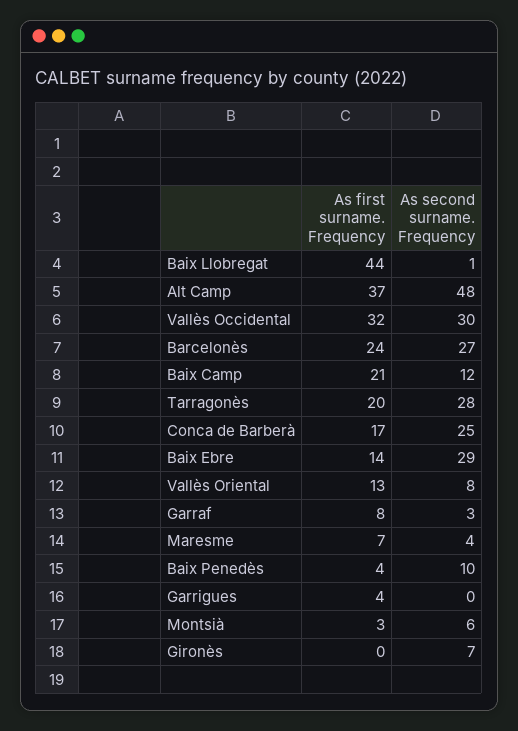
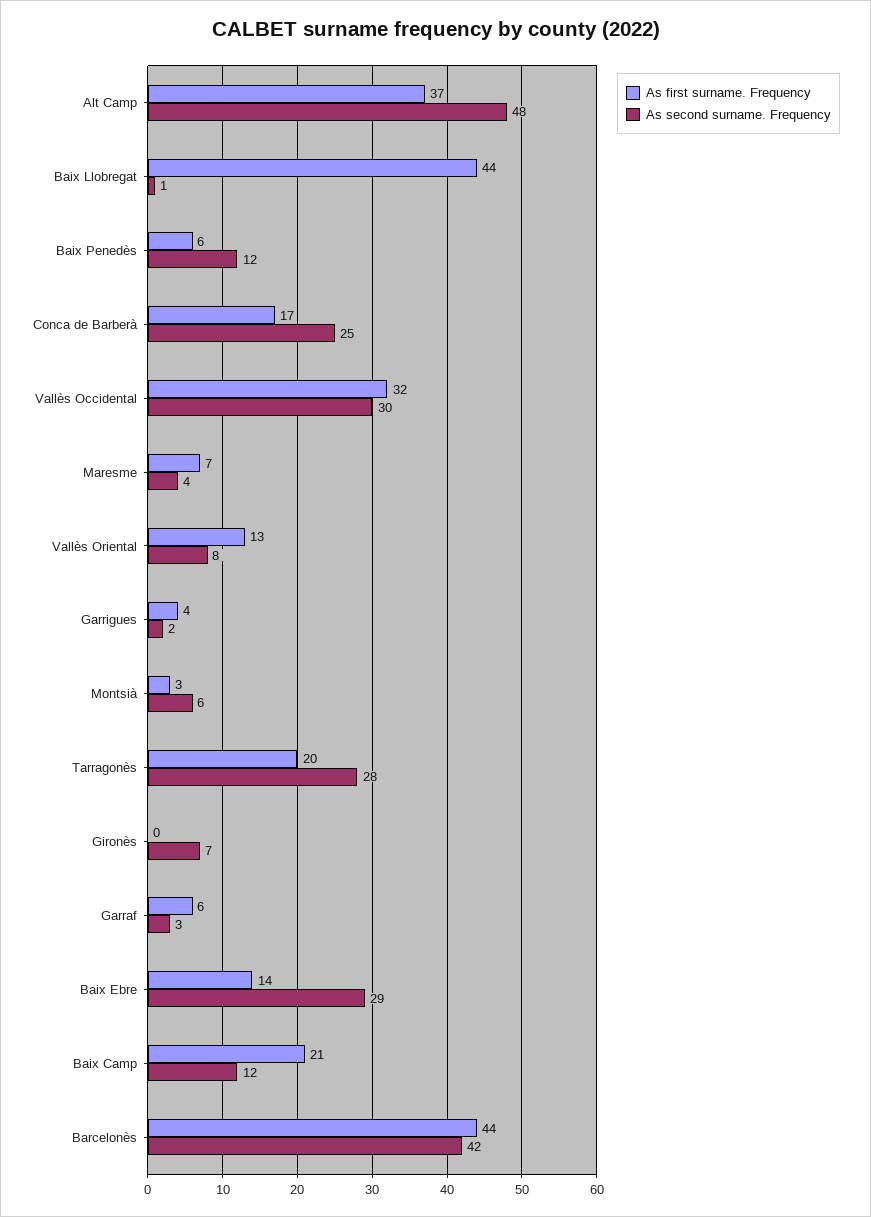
  {
    "As first surname. Frequency": {
      "Baix Llobregat": 44,
      "Alt Camp": 37,
      "Vallès Occidental": 32,
-     "Barcelonès": 24,
+     "Barcelonès": 44,
      "Baix Camp": 21,
      "Tarragonès": 20,
      "Conca de Barberà": 17,
      "Baix Ebre": 14,
      "Vallès Oriental": 13,
-     "Garraf": 8,
+     "Garraf": 6,
      "Maresme": 7,
-     "Baix Penedès": 4,
+     "Baix Penedès": 6,
      "Garrigues": 4,
      "Montsià": 3,
      "Gironès": 0
    },
    "As second surname. Frequency": {
      "Baix Llobregat": 1,
      "Alt Camp": 48,
      "Vallès Occidental": 30,
-     "Barcelonès": 27,
+     "Barcelonès": 42,
      "Baix Camp": 12,
      "Tarragonès": 28,
      "Conca de Barberà": 25,
      "Baix Ebre": 29,
      "Vallès Oriental": 8,
      "Garraf": 3,
      "Maresme": 4,
-     "Baix Penedès": 10,
+     "Baix Penedès": 12,
-     "Garrigues": 0,
+     "Garrigues": 2,
      "Montsià": 6,
      "Gironès": 7
    }
  }

